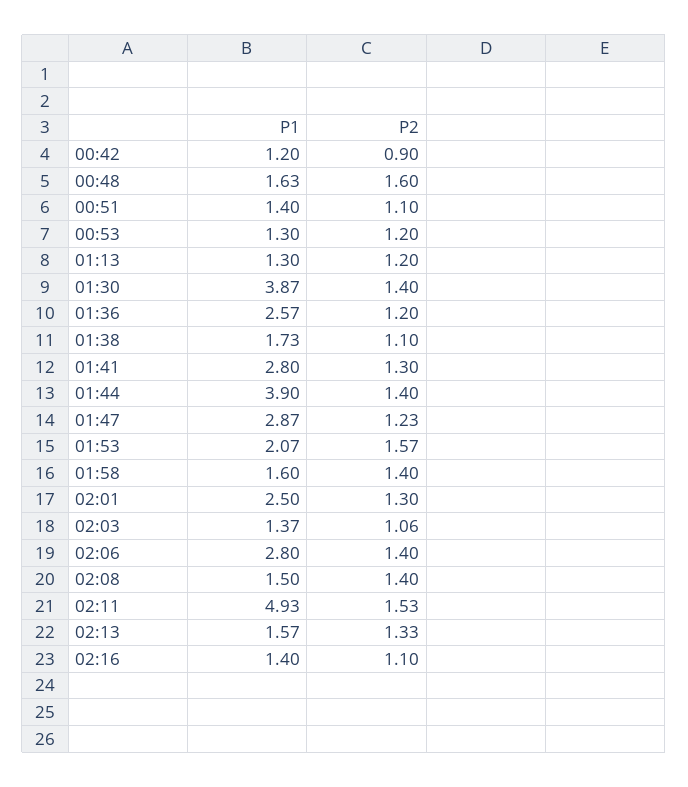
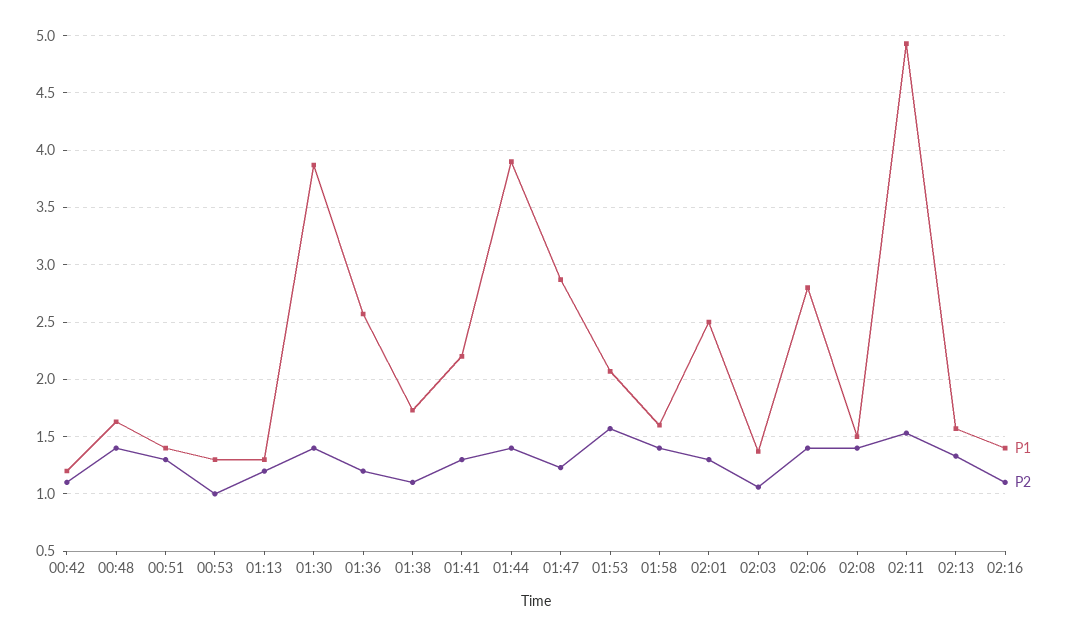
  {
    "P1": {
      "00:42": 1.2,
      "00:48": 1.63,
      "00:51": 1.4,
      "00:53": 1.3,
      "01:13": 1.3,
      "01:30": 3.87,
      "01:36": 2.57,
      "01:38": 1.73,
-     "01:41": 2.8,
+     "01:41": 2.2,
      "01:44": 3.9,
      "01:47": 2.87,
      "01:53": 2.07,
      "01:58": 1.6,
      "02:01": 2.5,
      "02:03": 1.37,
      "02:06": 2.8,
      "02:08": 1.5,
      "02:11": 4.93,
      "02:13": 1.57,
      "02:16": 1.4
    },
    "P2": {
-     "00:42": 0.9,
+     "00:42": 1.1,
-     "00:48": 1.6,
+     "00:48": 1.4,
-     "00:51": 1.1,
+     "00:51": 1.3,
-     "00:53": 1.2,
+     "00:53": 1,
      "01:13": 1.2,
      "01:30": 1.4,
      "01:36": 1.2,
      "01:38": 1.1,
      "01:41": 1.3,
      "01:44": 1.4,
      "01:47": 1.23,
      "01:53": 1.57,
      "01:58": 1.4,
      "02:01": 1.3,
      "02:03": 1.06,
      "02:06": 1.4,
      "02:08": 1.4,
      "02:11": 1.53,
      "02:13": 1.33,
      "02:16": 1.1
    }
  }

